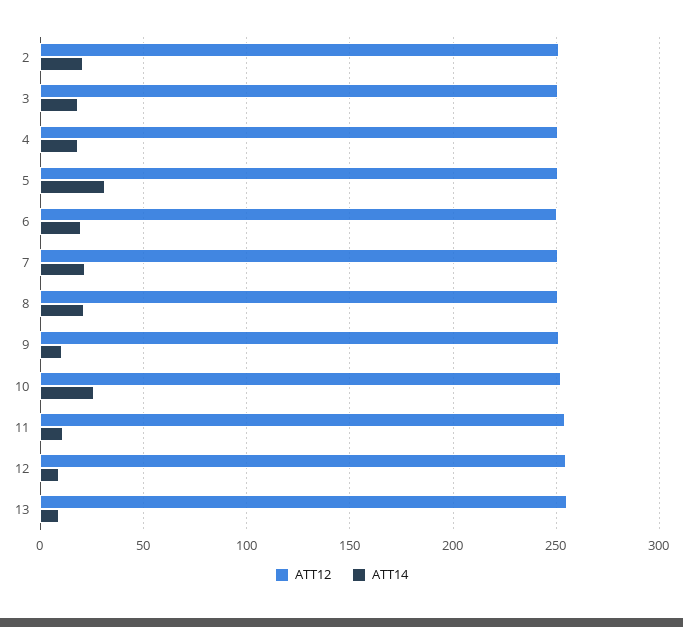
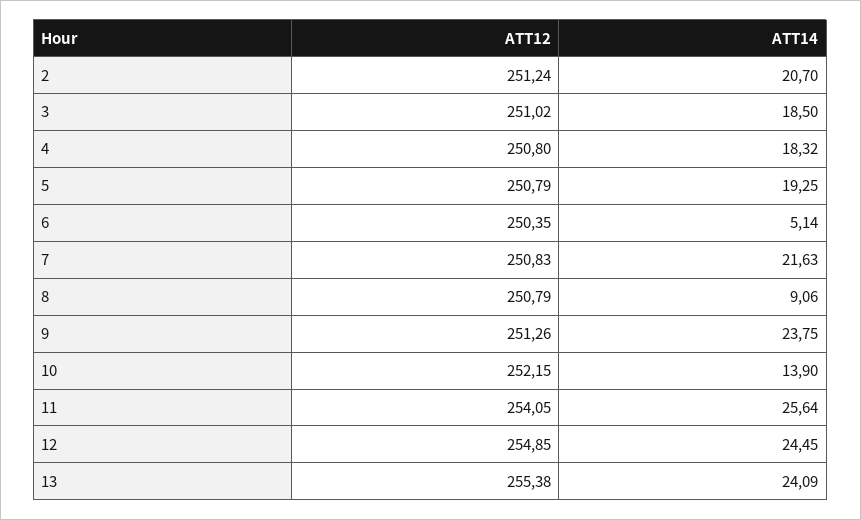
  {
    "ATT12": {
      "2": 251.24,
      "3": 251.02,
      "4": 250.8,
      "5": 250.79,
      "6": 250.35,
      "7": 250.83,
      "8": 250.79,
      "9": 251.26,
      "10": 252.15,
      "11": 254.05,
      "12": 254.85,
      "13": 255.38
    },
    "ATT14": {
      "2": 20.7,
      "3": 18.5,
      "4": 18.32,
-     "5": 30,
+     "5": 19.25,
-     "6": 20,
+     "6": 5.14,
      "7": 21.63,
-     "8": 20,
+     "8": 9.06,
-     "9": 10,
+     "9": 23.75,
-     "10": 25,
+     "10": 13.9,
-     "11": 10,
+     "11": 25.64,
-     "12": 10,
+     "12": 24.45,
-     "13": 10
+     "13": 24.09
    }
  }

